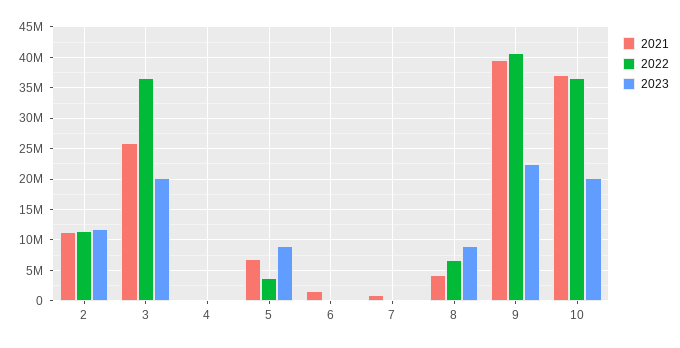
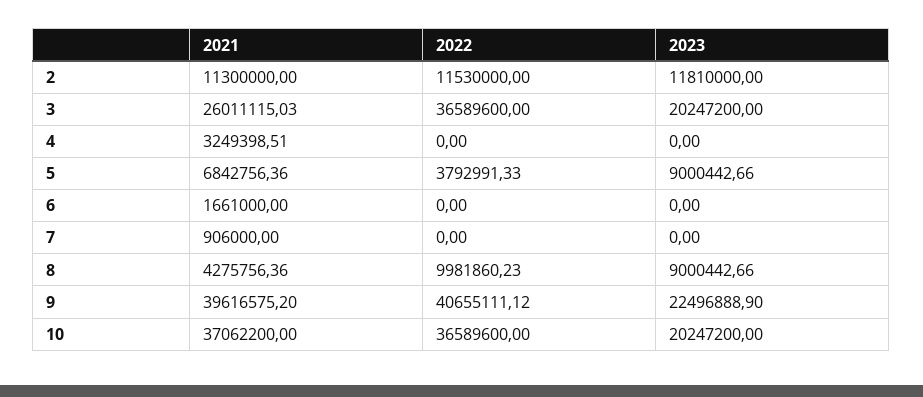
  {
    "2021": {
      "2": 11300000,
      "3": 26011115.03,
-     "4": 0,
+     "4": 3249398.51,
      "5": 6842756.36,
      "6": 1661000,
      "7": 906000,
      "8": 4275756.36,
      "9": 39616575.2,
      "10": 37062200
    },
    "2022": {
      "2": 11530000,
      "3": 36589600,
      "4": 0,
      "5": 3792991.33,
      "6": 0,
      "7": 0,
-     "8": 7000000,
+     "8": 9981860.23,
      "9": 40655111.12,
      "10": 36589600
    },
    "2023": {
      "2": 11810000,
      "3": 20247200,
      "4": 0,
      "5": 9000442.66,
      "6": 0,
      "7": 0,
      "8": 9000442.66,
      "9": 22496888.9,
      "10": 20247200
    }
  }

